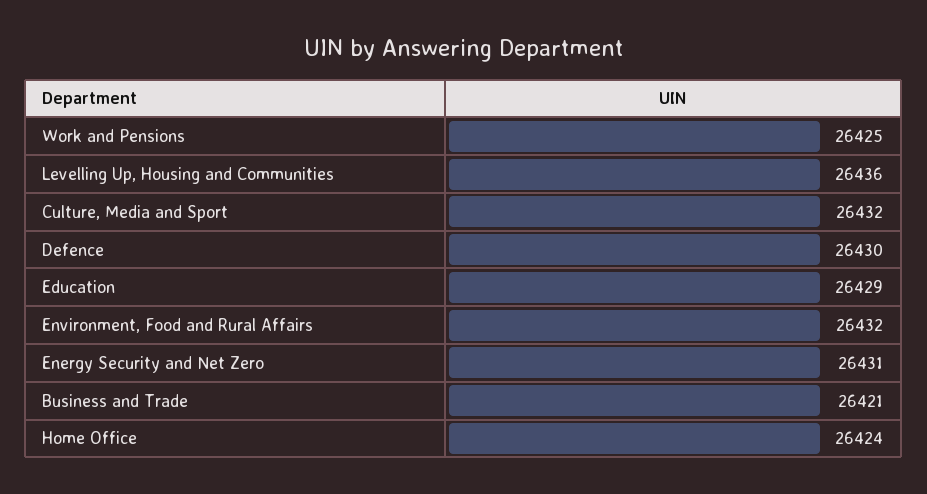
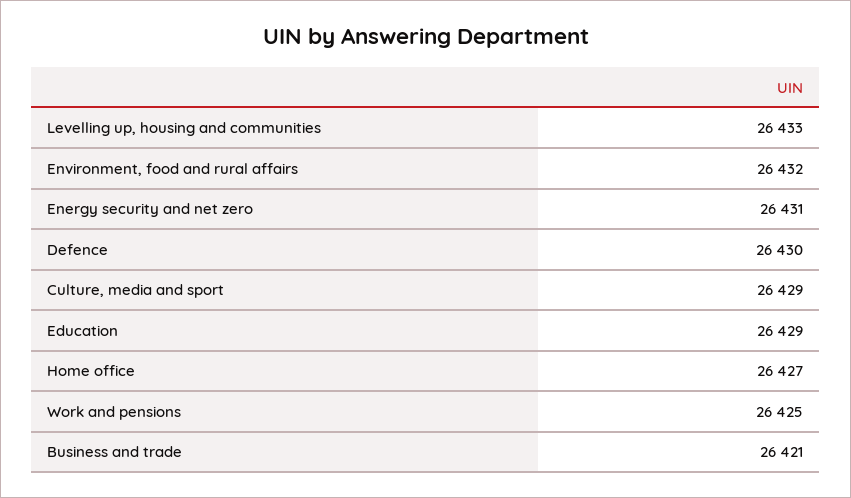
  {
    "Work and Pensions": 26425,
-   "Levelling Up, Housing and Communities": 26436,
+   "Levelling Up, Housing and Communities": 26433,
-   "Culture, Media and Sport": 26432,
+   "Culture, Media and Sport": 26429,
    "Defence": 26430,
    "Education": 26429,
    "Environment, Food and Rural Affairs": 26432,
    "Energy Security and Net Zero": 26431,
    "Business and Trade": 26421,
-   "Home Office": 26424
+   "Home Office": 26427
  }

